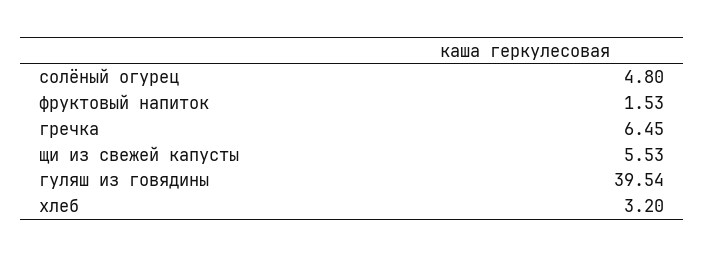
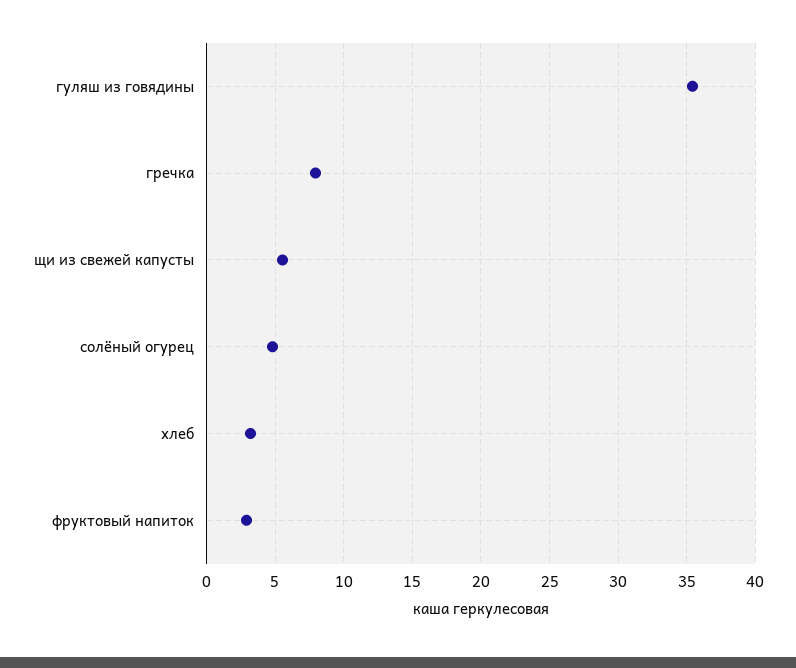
  {
    "солёный огурец": 4.8,
-   "фруктовый напиток": 1.53,
+   "фруктовый напиток": 3,
-   "гречка": 6.45,
+   "гречка": 8,
    "щи из свежей капусты": 5.53,
-   "гуляш из говядины": 39.54,
+   "гуляш из говядины": 35.5,
    "хлеб": 3.2
  }

